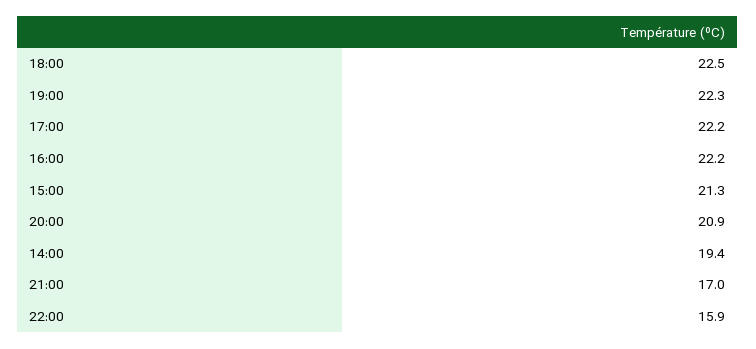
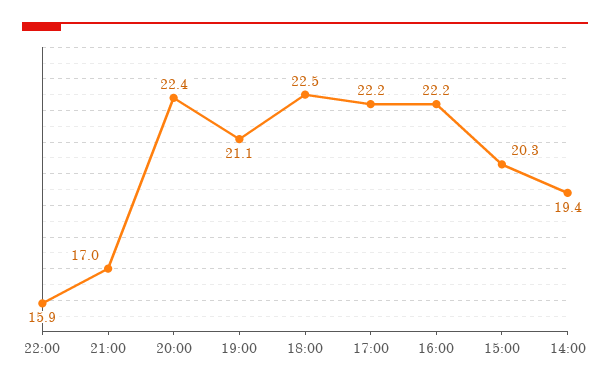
  {
    "18:00": 22.5,
-   "19:00": 22.3,
+   "19:00": 21.1,
    "17:00": 22.2,
    "16:00": 22.2,
-   "15:00": 21.3,
+   "15:00": 20.3,
-   "20:00": 20.9,
+   "20:00": 22.4,
    "14:00": 19.4,
    "21:00": 17,
    "22:00": 15.9
  }

